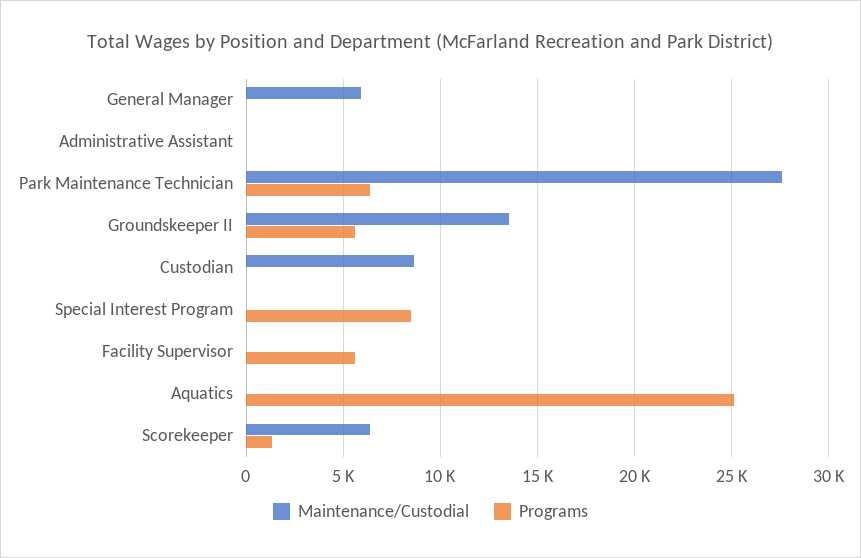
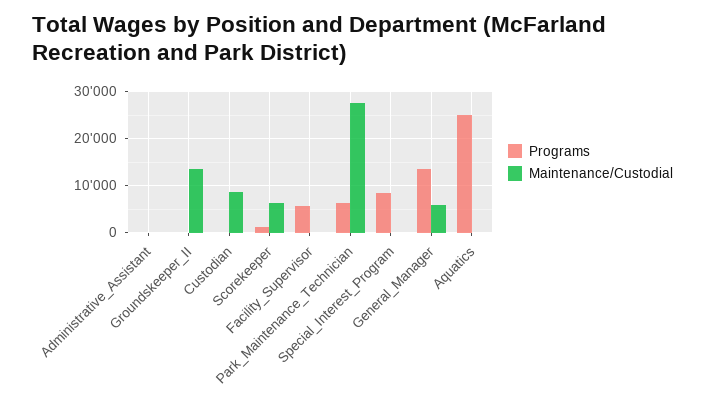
  {
    "Maintenance/Custodial": {
      "General Manager": 6000,
      "Administrative Assistant": 0,
      "Park Maintenance Technician": 27500,
      "Groundskeeper II": 13500,
      "Custodian": 8500,
      "Special Interest Program": 0,
      "Facility Supervisor": 0,
      "Aquatics": 0,
      "Scorekeeper": 6500
    },
    "Programs": {
-     "General Manager": 0,
+     "General Manager": 14000,
      "Administrative Assistant": 0,
      "Park Maintenance Technician": 6500,
-     "Groundskeeper II": 5500,
+     "Groundskeeper II": 0,
      "Custodian": 0,
      "Special Interest Program": 8500,
      "Facility Supervisor": 5500,
      "Aquatics": 25000,
      "Scorekeeper": 1500
    }
  }

